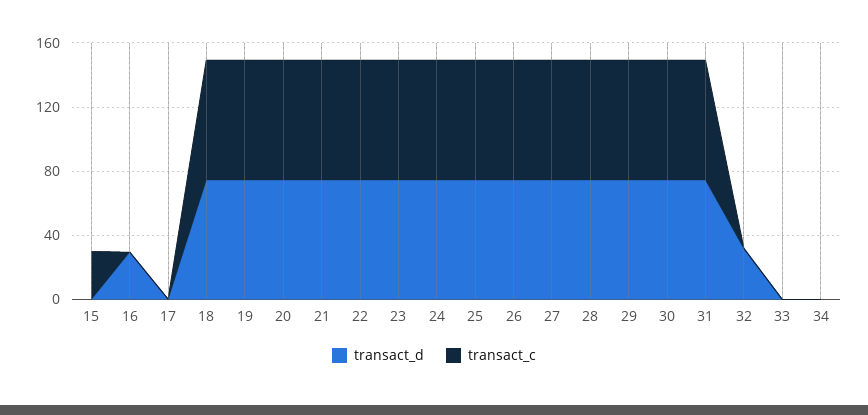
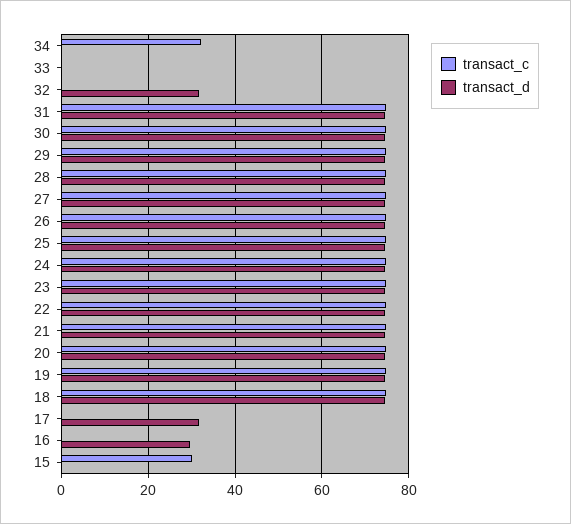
  {
    "transact_d": {
      "15": 0,
      "16": 30,
-     "17": 0,
+     "17": 32,
      "18": 74,
      "19": 74,
      "20": 74,
      "21": 74,
      "22": 74,
      "23": 74,
      "24": 74,
      "25": 74,
      "26": 74,
      "27": 74,
      "28": 74,
      "29": 74,
      "30": 74,
      "31": 74,
      "32": 32,
      "33": 0,
      "34": 0
    },
    "transact_c": {
      "15": 30,
      "16": 0,
      "17": 0,
      "18": 74,
      "19": 74,
      "20": 74,
      "21": 74,
      "22": 74,
      "23": 74,
      "24": 74,
      "25": 74,
      "26": 74,
      "27": 74,
      "28": 74,
      "29": 74,
      "30": 74,
      "31": 74,
      "32": 0,
      "33": 0,
-     "34": 0
+     "34": 32
    }
  }

